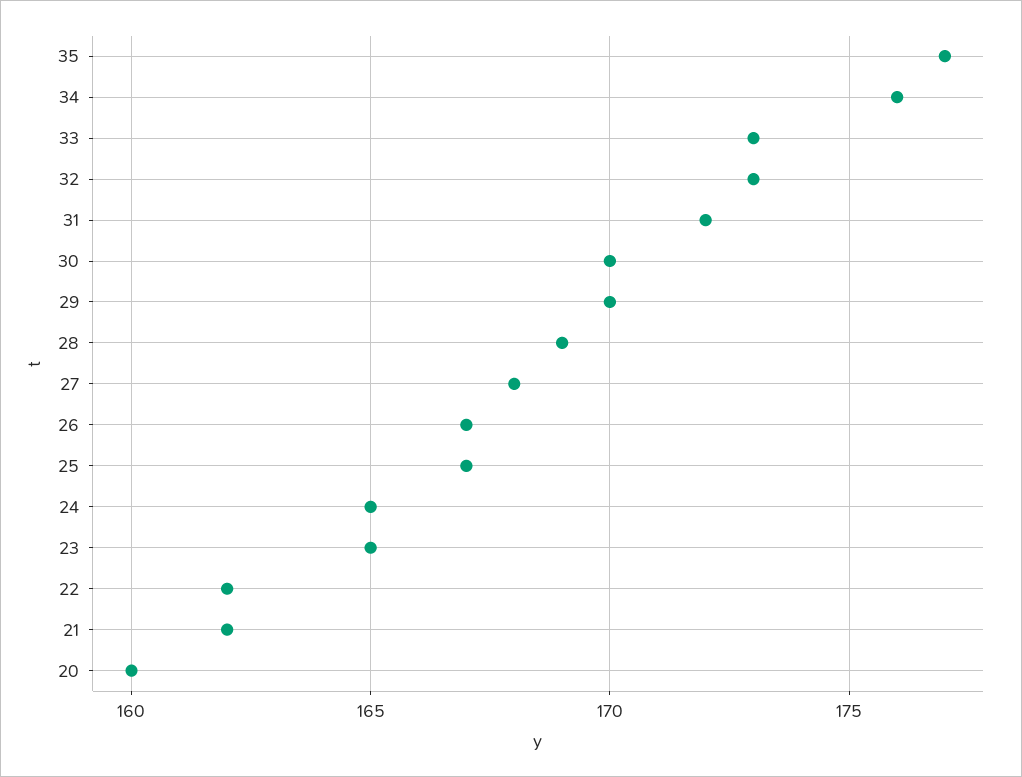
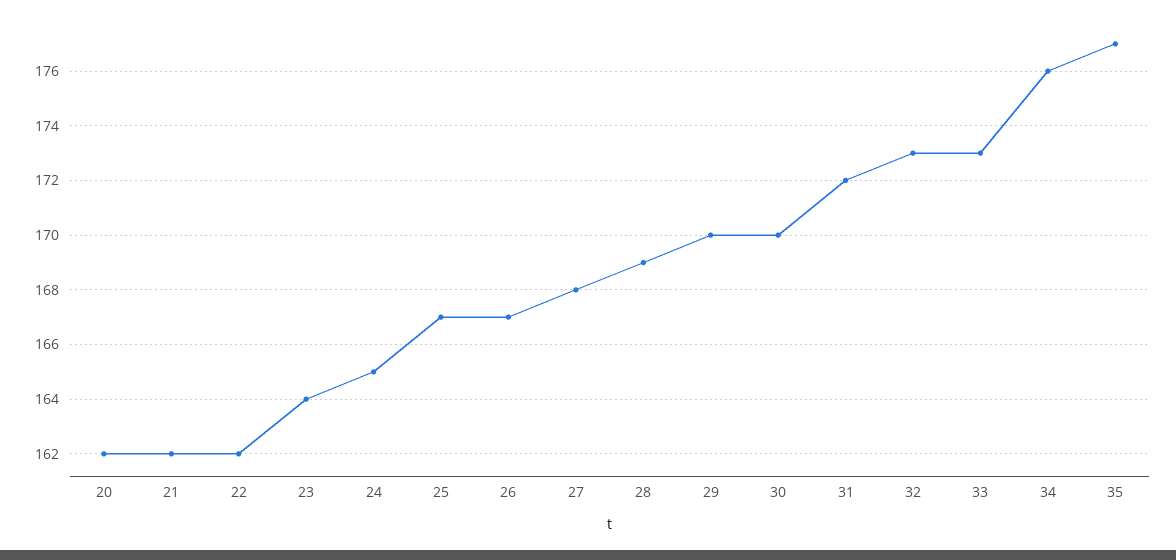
  {
    "35": 177,
    "34": 176,
    "33": 173,
    "32": 173,
    "31": 172,
    "30": 170,
    "29": 170,
    "28": 169,
    "27": 168,
    "26": 167,
    "25": 167,
    "24": 165,
-   "23": 165,
+   "23": 164,
    "22": 162,
    "21": 162,
-   "20": 160
+   "20": 162
  }

